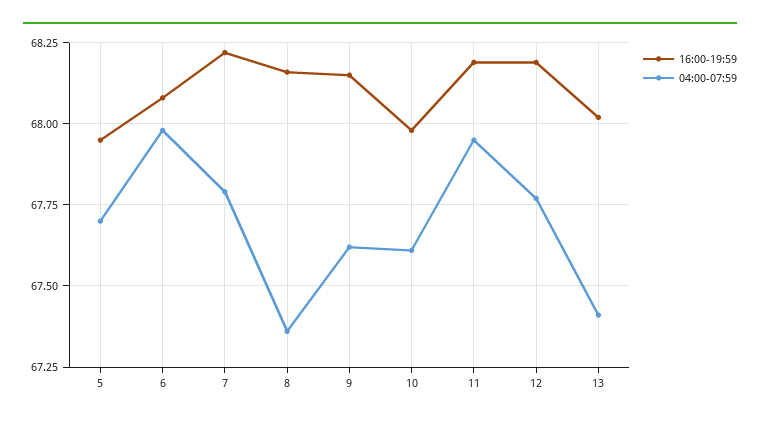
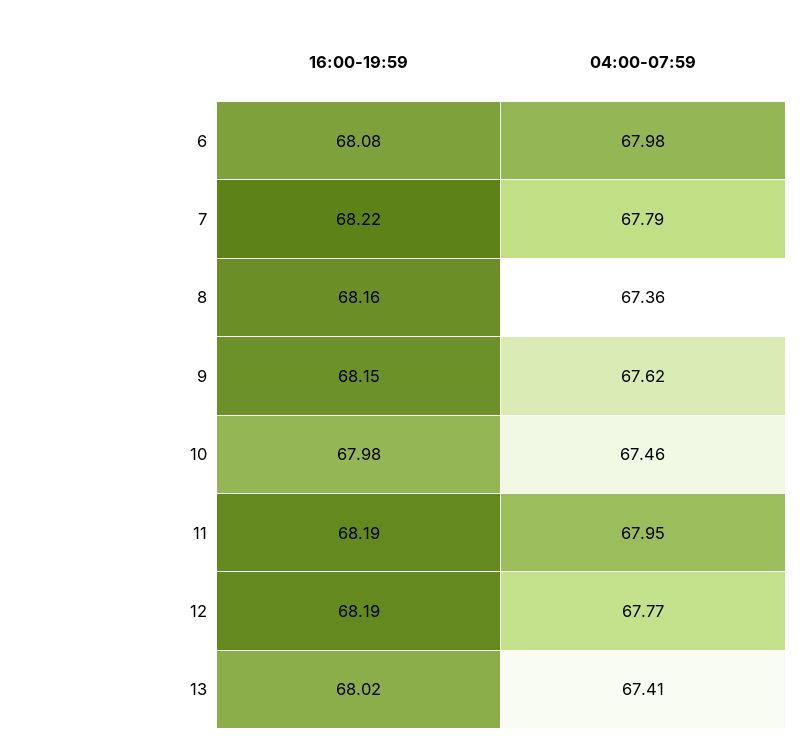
  {
    "16:00-19:59": {
-     "5": 67.95,
      "6": 68.08,
      "7": 68.22,
      "8": 68.16,
      "9": 68.15,
      "10": 67.98,
      "11": 68.19,
      "12": 68.19,
      "13": 68.02
    },
    "04:00-07:59": {
-     "5": 67.7,
      "6": 67.98,
      "7": 67.79,
      "8": 67.36,
      "9": 67.62,
-     "10": 67.6,
+     "10": 67.46,
      "11": 67.95,
      "12": 67.77,
      "13": 67.41
    }
  }

